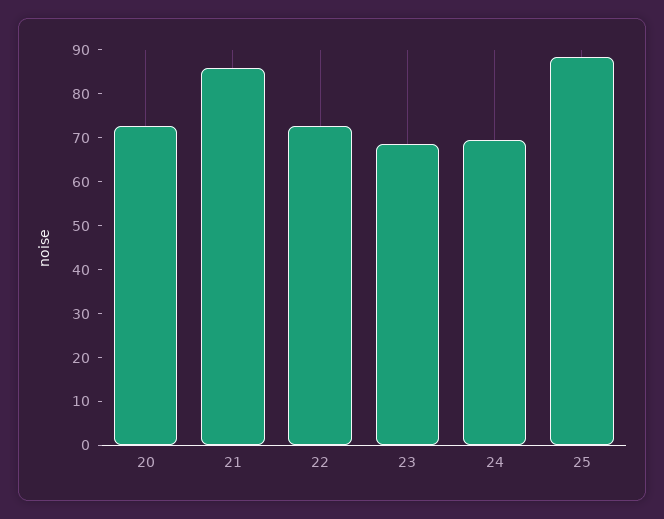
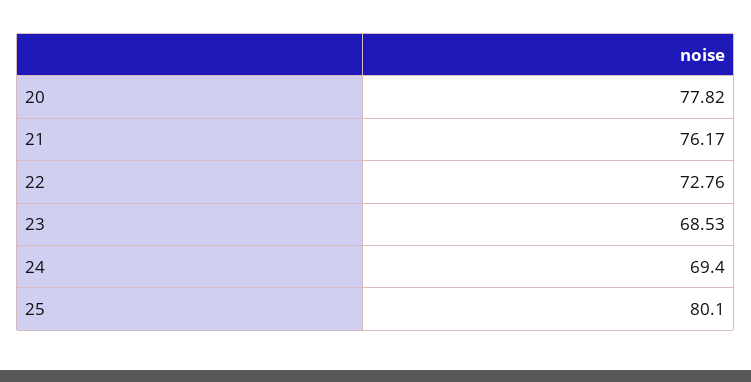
  {
-   "20": 72,
+   "20": 77.82,
-   "21": 86,
+   "21": 76.17,
    "22": 72.76,
    "23": 68.53,
    "24": 69.4,
-   "25": 88
+   "25": 80.1
  }

